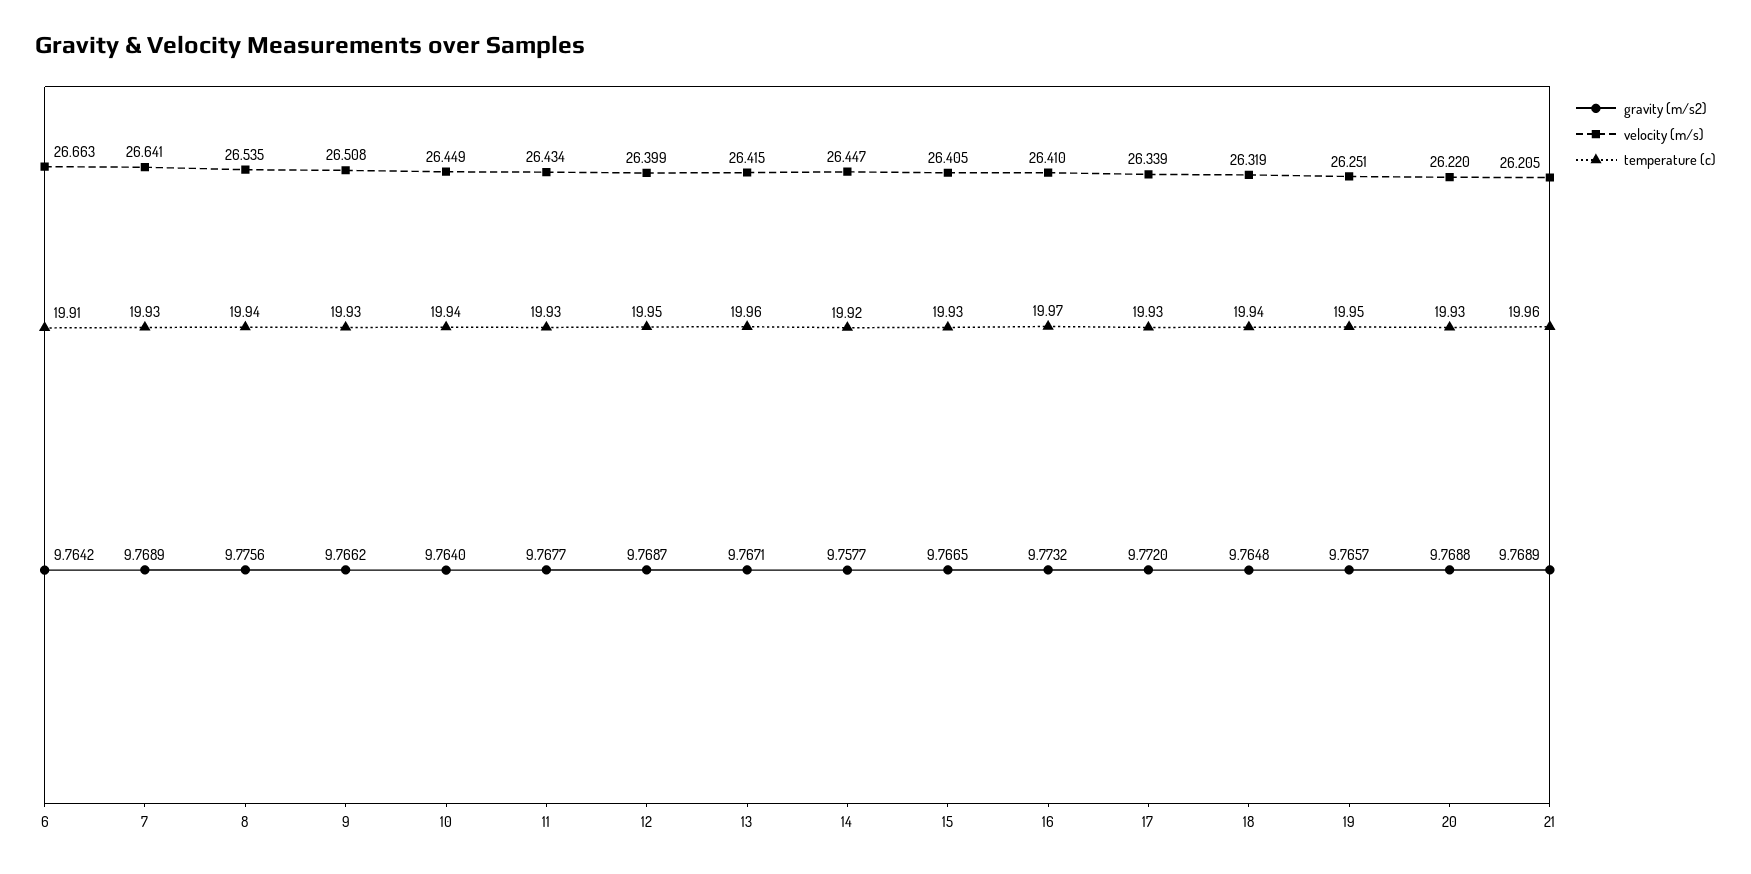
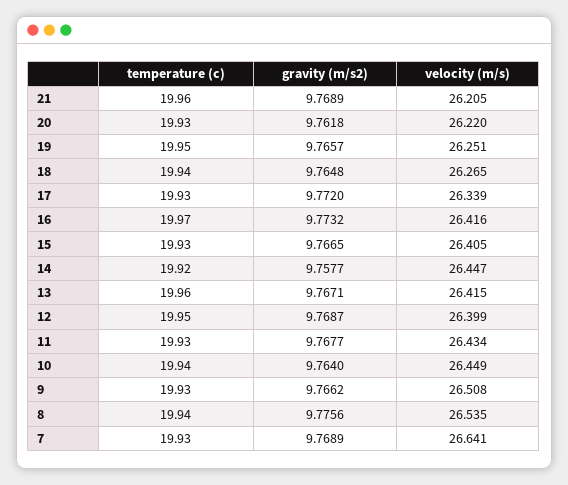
  {
    "gravity (m/s2)": {
-     "6": 9.7642,
      "7": 9.7689,
      "8": 9.7756,
      "9": 9.7662,
      "10": 9.764,
      "11": 9.7677,
      "12": 9.7687,
      "13": 9.7671,
      "14": 9.7577,
      "15": 9.7665,
      "16": 9.7732,
      "17": 9.772,
      "18": 9.7648,
      "19": 9.7657,
-     "20": 9.7688,
+     "20": 9.7618,
      "21": 9.7689
    },
    "velocity (m/s)": {
-     "6": 26.663,
      "7": 26.641,
      "8": 26.535,
      "9": 26.508,
      "10": 26.449,
      "11": 26.434,
      "12": 26.399,
      "13": 26.415,
      "14": 26.447,
      "15": 26.405,
-     "16": 26.41,
+     "16": 26.416,
      "17": 26.339,
-     "18": 26.319,
+     "18": 26.265,
      "19": 26.251,
      "20": 26.22,
      "21": 26.205
    },
    "temperature (c)": {
-     "6": 19.91,
      "7": 19.93,
      "8": 19.94,
      "9": 19.93,
      "10": 19.94,
      "11": 19.93,
      "12": 19.95,
      "13": 19.96,
      "14": 19.92,
      "15": 19.93,
      "16": 19.97,
      "17": 19.93,
      "18": 19.94,
      "19": 19.95,
      "20": 19.93,
      "21": 19.96
    }
  }

